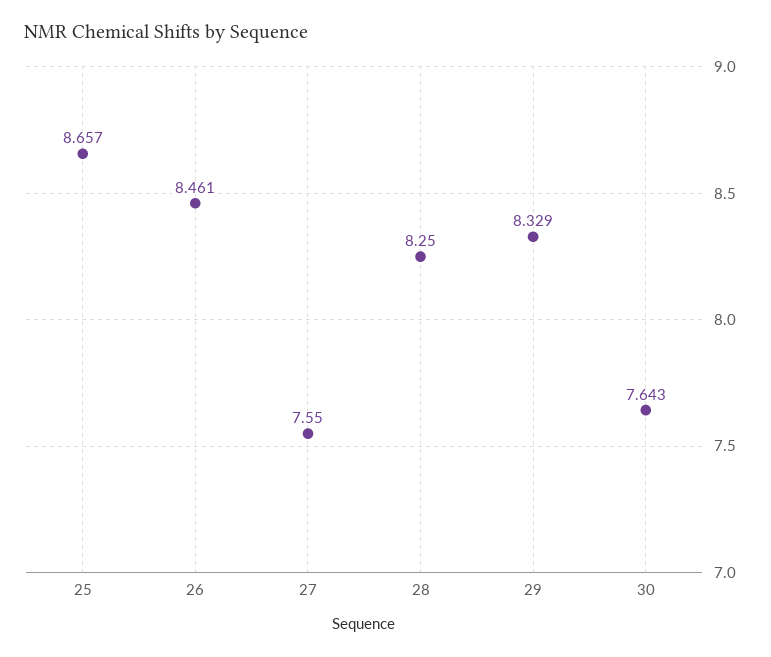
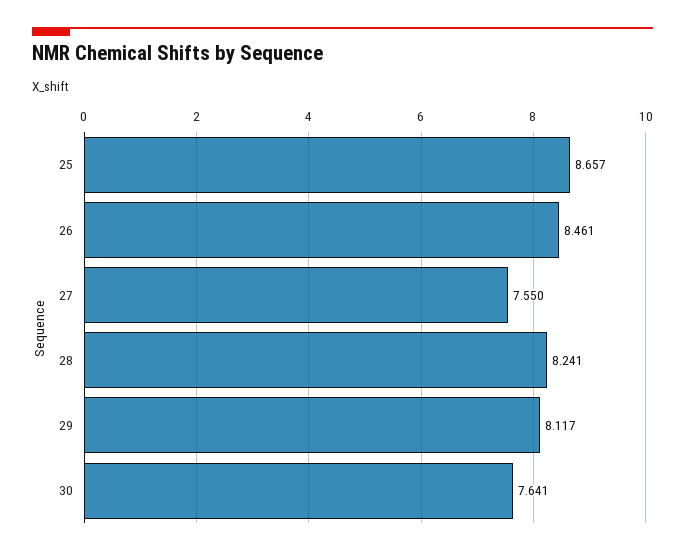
  {
    "25": 8.657,
    "26": 8.461,
    "27": 7.55,
-   "28": 8.25,
+   "28": 8.241,
-   "29": 8.329,
+   "29": 8.117,
-   "30": 7.643
+   "30": 7.641
  }

